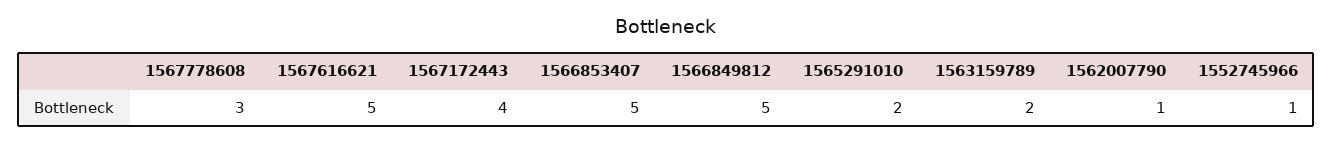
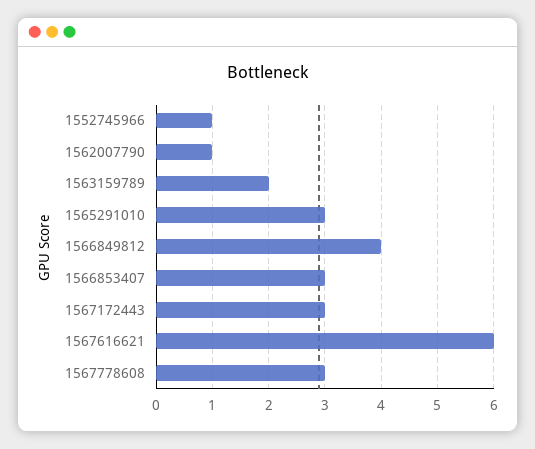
  {
    "1567778608": 3,
-   "1567616621": 5,
+   "1567616621": 6,
-   "1567172443": 4,
+   "1567172443": 3,
-   "1566853407": 5,
+   "1566853407": 3,
-   "1566849812": 5,
+   "1566849812": 4,
-   "1565291010": 2,
+   "1565291010": 3,
    "1563159789": 2,
    "1562007790": 1,
    "1552745966": 1
  }

